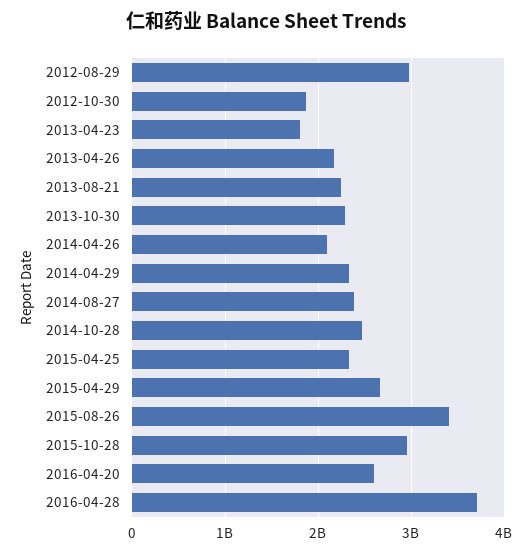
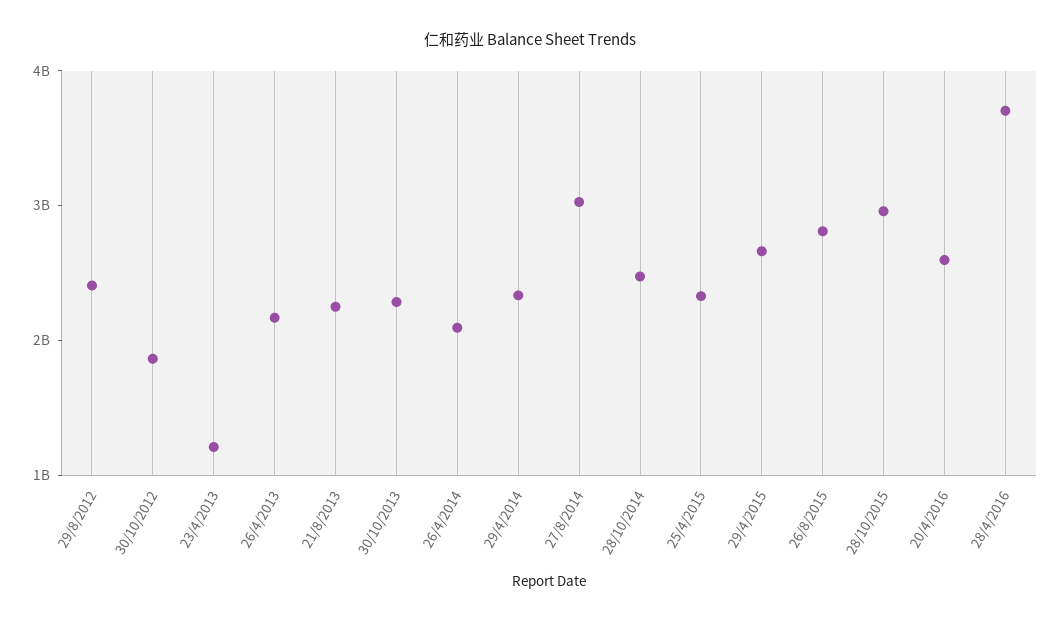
  {
-   "2012-08-29": 3000000000,
+   "2012-08-29": 2400000000,
    "2012-10-30": 1900000000,
-   "2013-04-23": 1800000000,
+   "2013-04-23": 1200000000,
    "2013-04-26": 2200000000,
    "2013-08-21": 2300000000,
    "2013-10-30": 2300000000,
    "2014-04-26": 2100000000,
    "2014-04-29": 2300000000,
-   "2014-08-27": 2400000000,
+   "2014-08-27": 3000000000,
    "2014-10-28": 2500000000,
    "2015-04-25": 2300000000,
    "2015-04-29": 2700000000,
-   "2015-08-26": 3400000000,
+   "2015-08-26": 2800000000,
    "2015-10-28": 3000000000,
    "2016-04-20": 2600000000,
    "2016-04-28": 3700000000
  }

